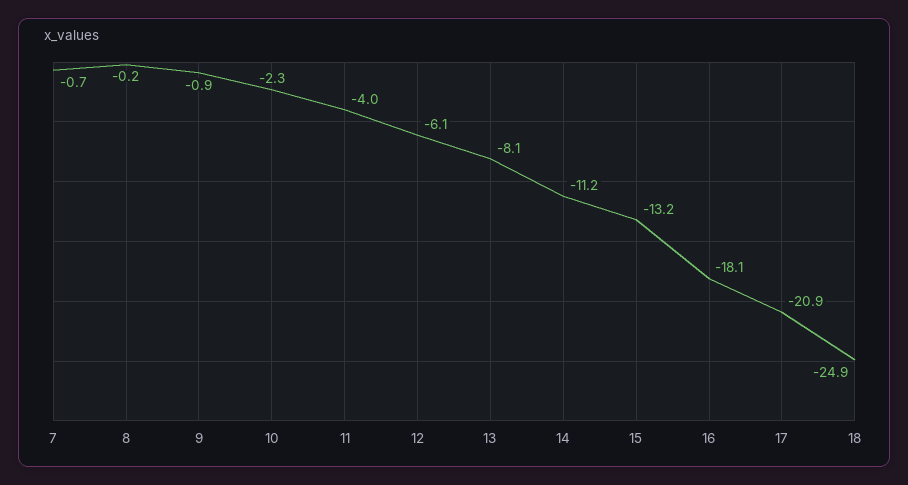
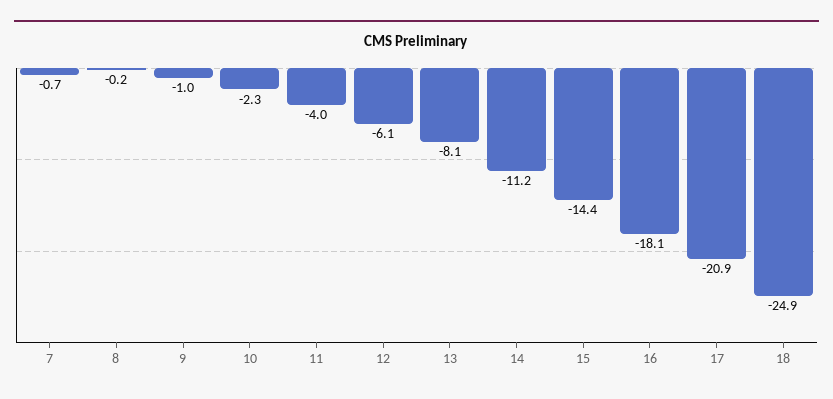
  {
    "7": -0.7,
    "8": -0.2,
-   "9": -0.9,
+   "9": -1,
    "10": -2.3,
    "11": -4,
    "12": -6.1,
    "13": -8.1,
    "14": -11.2,
-   "15": -13.2,
+   "15": -14.4,
    "16": -18.1,
    "17": -20.9,
    "18": -24.9
  }

